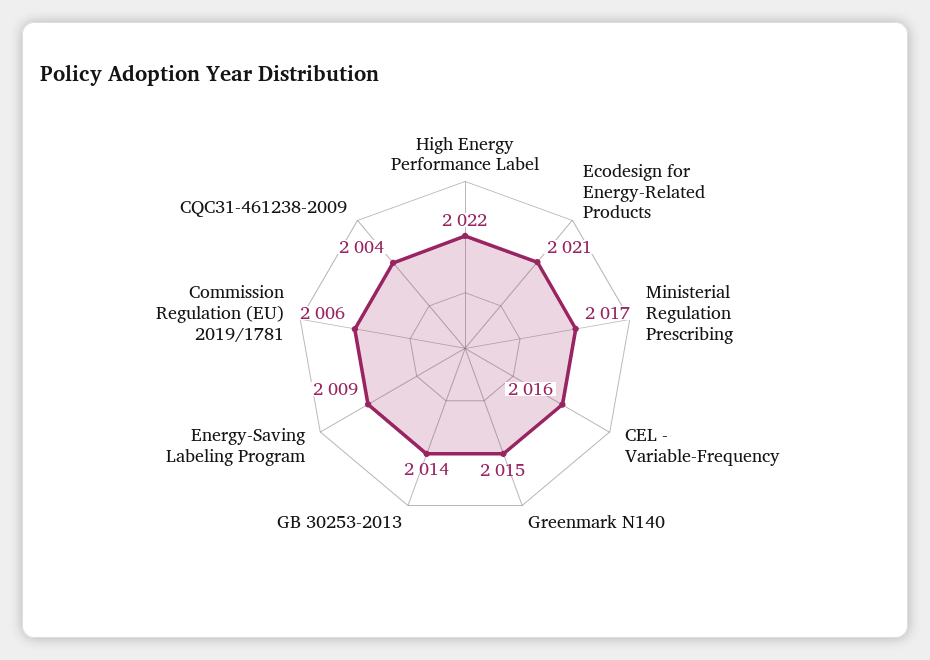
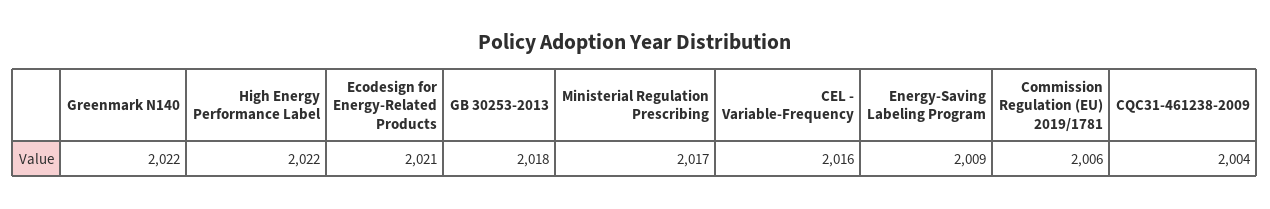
  {
    "High Energy Performance Label": 2022,
    "Ecodesign for Energy-Related Products": 2021,
    "Ministerial Regulation Prescribing": 2017,
    "CEL - Variable-Frequency": 2016,
-   "Greenmark N140": 2015,
+   "Greenmark N140": 2022,
-   "GB 30253-2013": 2014,
+   "GB 30253-2013": 2018,
    "Energy-Saving Labeling Program": 2009,
    "Commission Regulation (EU) 2019/1781": 2006,
    "CQC31-461238-2009": 2004
  }

